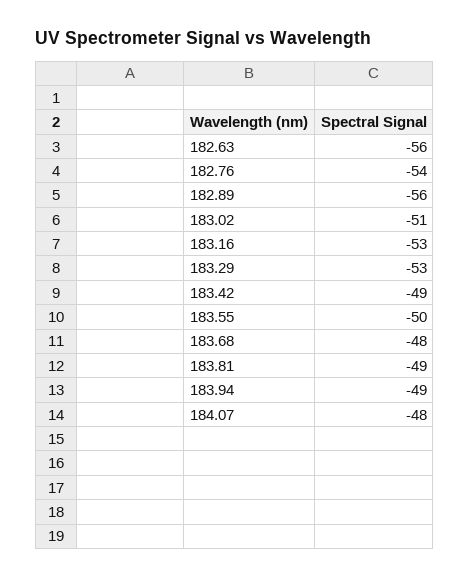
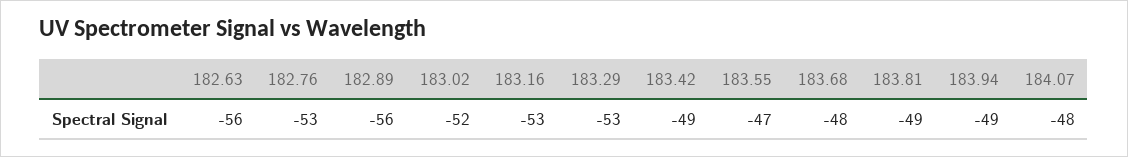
  {
    "182.63": -56,
-   "182.76": -54,
+   "182.76": -53,
    "182.89": -56,
-   "183.02": -51,
+   "183.02": -52,
    "183.16": -53,
    "183.29": -53,
    "183.42": -49,
-   "183.55": -50,
+   "183.55": -47,
    "183.68": -48,
    "183.81": -49,
    "183.94": -49,
    "184.07": -48
  }

